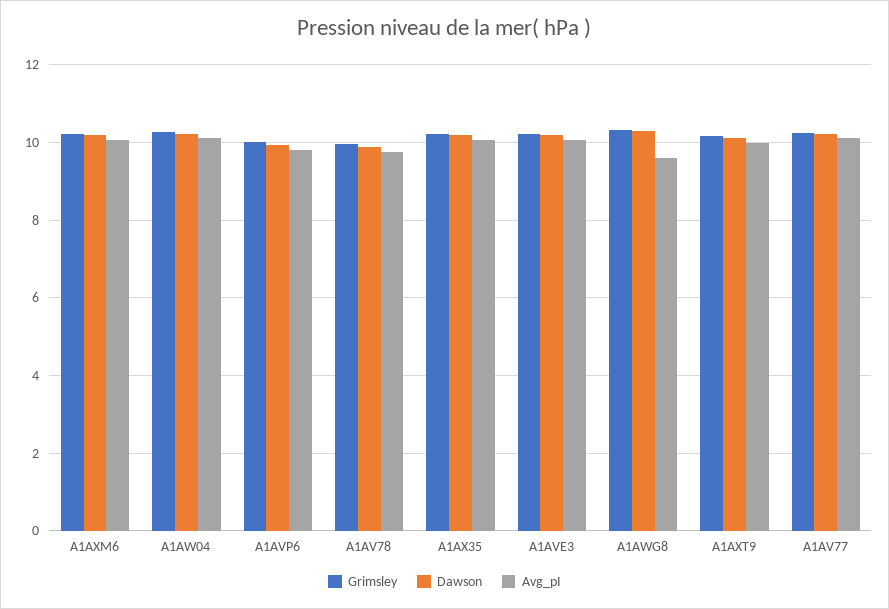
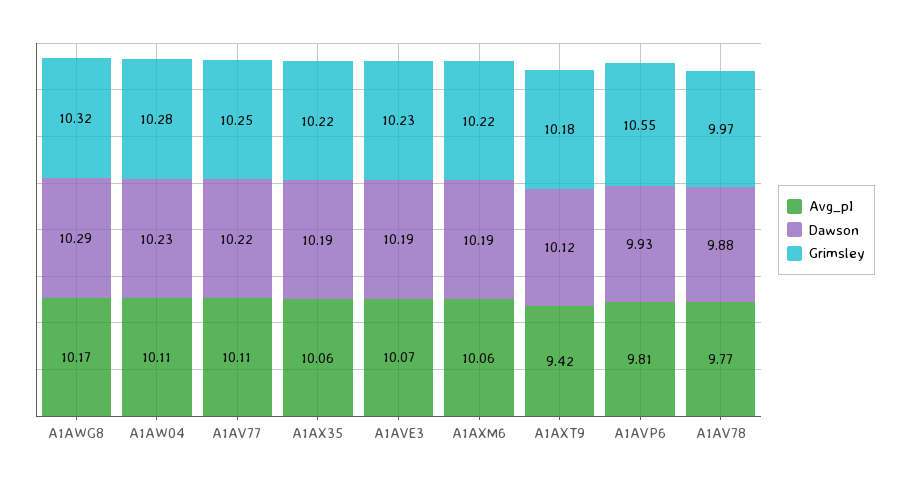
  {
    "Grimsley": {
      "A1AXM6": 10.22,
      "A1AW04": 10.28,
-     "A1AVP6": 10,
+     "A1AVP6": 10.55,
      "A1AV78": 9.97,
      "A1AX35": 10.22,
      "A1AVE3": 10.23,
      "A1AWG8": 10.32,
      "A1AXT9": 10.18,
      "A1AV77": 10.25
    },
    "Dawson": {
      "A1AXM6": 10.19,
      "A1AW04": 10.23,
      "A1AVP6": 9.93,
      "A1AV78": 9.88,
      "A1AX35": 10.19,
      "A1AVE3": 10.19,
      "A1AWG8": 10.29,
      "A1AXT9": 10.12,
      "A1AV77": 10.22
    },
    "Avg_pI": {
      "A1AXM6": 10.06,
      "A1AW04": 10.11,
      "A1AVP6": 9.81,
      "A1AV78": 9.77,
      "A1AX35": 10.06,
      "A1AVE3": 10.07,
-     "A1AWG8": 9.6,
+     "A1AWG8": 10.17,
-     "A1AXT9": 10,
+     "A1AXT9": 9.42,
      "A1AV77": 10.11
    }
  }

